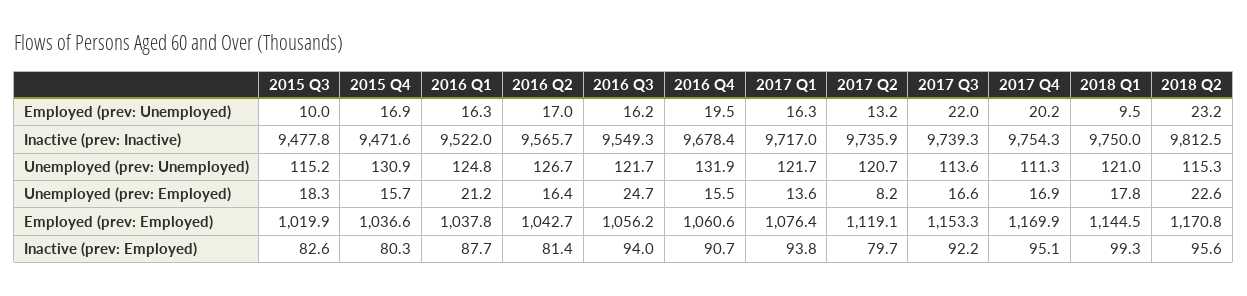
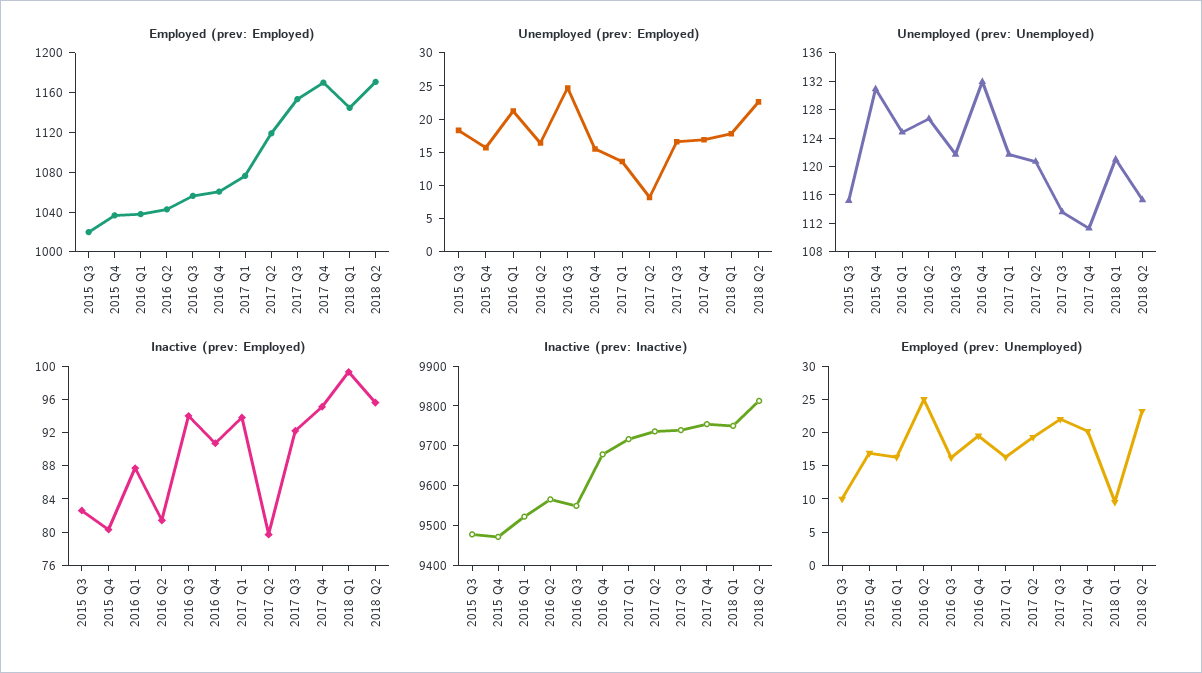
  {
    "Employed (prev: Unemployed)": {
      "2015 Q3": 10,
      "2015 Q4": 16.9,
      "2016 Q1": 16.3,
-     "2016 Q2": 17,
+     "2016 Q2": 25,
      "2016 Q3": 16.2,
      "2016 Q4": 19.5,
      "2017 Q1": 16.3,
-     "2017 Q2": 13.2,
+     "2017 Q2": 20,
      "2017 Q3": 22,
      "2017 Q4": 20.2,
      "2018 Q1": 9.5,
      "2018 Q2": 23.2
    },
    "Inactive (prev: Inactive)": {
      "2015 Q3": 9477.8,
      "2015 Q4": 9471.6,
      "2016 Q1": 9522,
      "2016 Q2": 9565.7,
      "2016 Q3": 9549.3,
      "2016 Q4": 9678.4,
      "2017 Q1": 9717,
      "2017 Q2": 9735.9,
      "2017 Q3": 9739.3,
      "2017 Q4": 9754.3,
      "2018 Q1": 9750,
      "2018 Q2": 9812.5
    },
    "Unemployed (prev: Unemployed)": {
      "2015 Q3": 115.2,
      "2015 Q4": 130.9,
      "2016 Q1": 124.8,
      "2016 Q2": 126.7,
      "2016 Q3": 121.7,
      "2016 Q4": 131.9,
      "2017 Q1": 121.7,
      "2017 Q2": 120.7,
      "2017 Q3": 113.6,
      "2017 Q4": 111.3,
      "2018 Q1": 121,
      "2018 Q2": 115.3
    },
    "Unemployed (prev: Employed)": {
      "2015 Q3": 18.3,
      "2015 Q4": 15.7,
      "2016 Q1": 21.2,
      "2016 Q2": 16.4,
      "2016 Q3": 24.7,
      "2016 Q4": 15.5,
      "2017 Q1": 13.6,
      "2017 Q2": 8.2,
      "2017 Q3": 16.6,
      "2017 Q4": 16.9,
      "2018 Q1": 17.8,
      "2018 Q2": 22.6
    },
    "Employed (prev: Employed)": {
      "2015 Q3": 1019.9,
      "2015 Q4": 1036.6,
      "2016 Q1": 1037.8,
      "2016 Q2": 1042.7,
      "2016 Q3": 1056.2,
      "2016 Q4": 1060.6,
      "2017 Q1": 1076.4,
      "2017 Q2": 1119.1,
      "2017 Q3": 1153.3,
      "2017 Q4": 1169.9,
      "2018 Q1": 1144.5,
      "2018 Q2": 1170.8
    },
    "Inactive (prev: Employed)": {
      "2015 Q3": 82.6,
      "2015 Q4": 80.3,
      "2016 Q1": 87.7,
      "2016 Q2": 81.4,
      "2016 Q3": 94,
      "2016 Q4": 90.7,
      "2017 Q1": 93.8,
      "2017 Q2": 79.7,
      "2017 Q3": 92.2,
      "2017 Q4": 95.1,
      "2018 Q1": 99.3,
      "2018 Q2": 95.6
    }
  }

